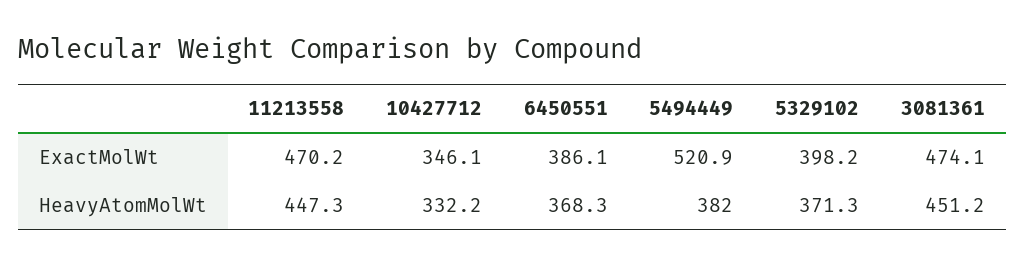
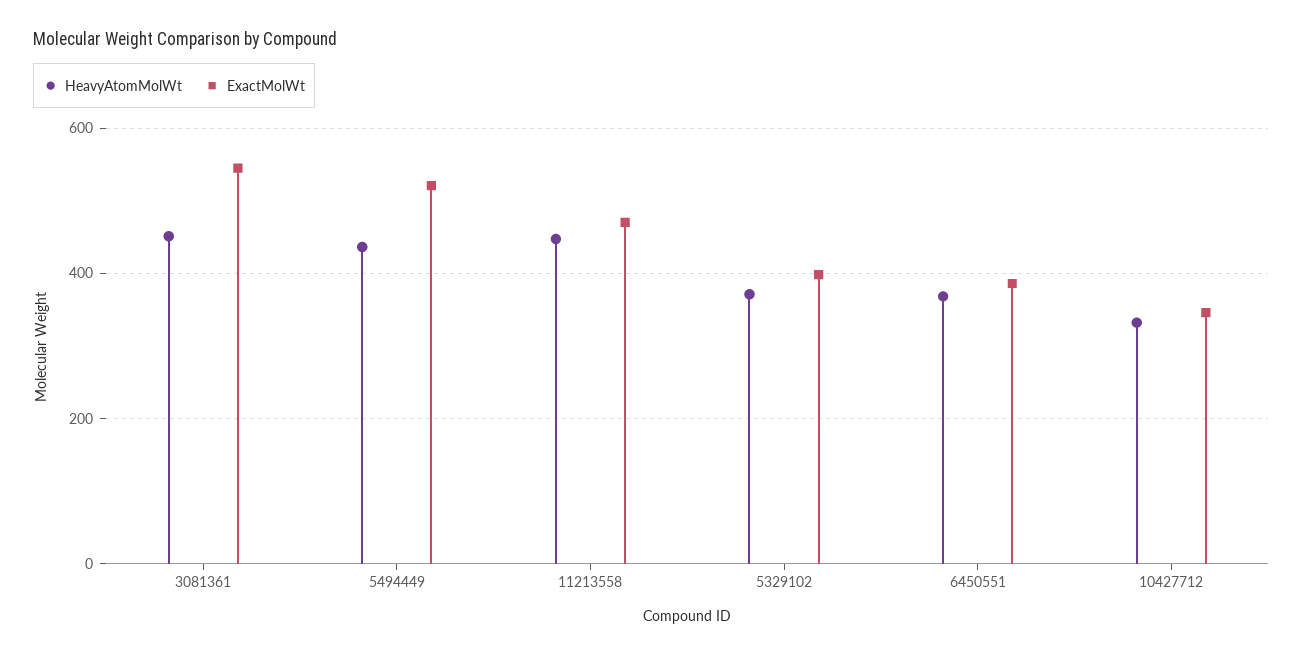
  {
    "ExactMolWt": {
      "11213558": 470.2,
      "10427712": 346.1,
      "6450551": 386.1,
      "5494449": 520.9,
      "5329102": 398.2,
-     "3081361": 474.1
+     "3081361": 540
    },
    "HeavyAtomMolWt": {
      "11213558": 447.3,
      "10427712": 332.2,
      "6450551": 368.3,
-     "5494449": 382,
+     "5494449": 440,
      "5329102": 371.3,
      "3081361": 451.2
    }
  }

